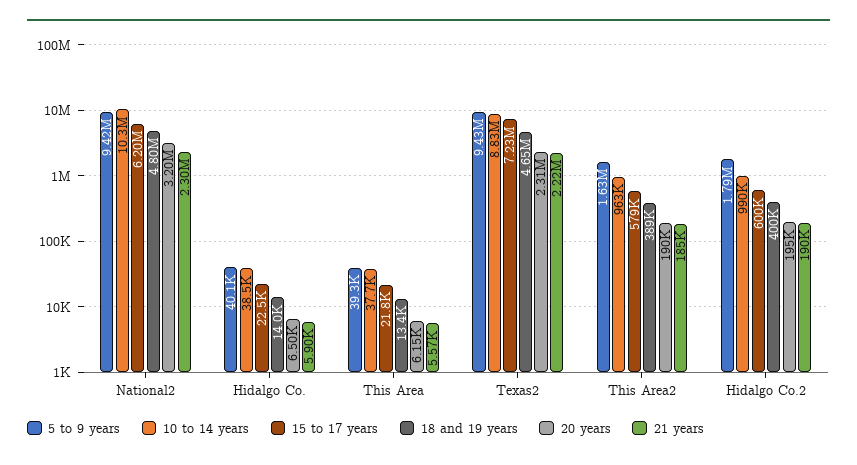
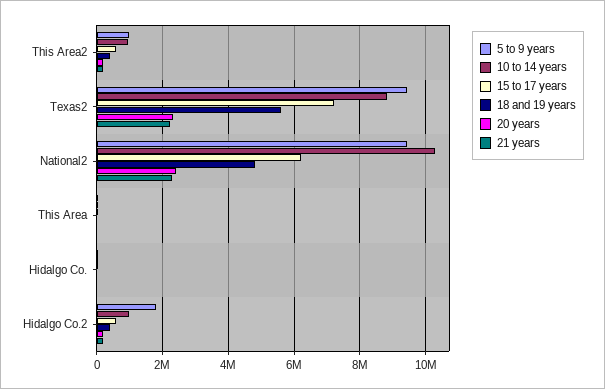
  {
    "5 to 9 years": {
      "National2": 9420000,
      "Hidalgo Co.": 40100,
      "This Area": 39300,
      "Texas2": 9430000,
-     "This Area2": 1630000,
+     "This Area2": 1000000,
      "Hidalgo Co.2": 1790000
    },
    "10 to 14 years": {
      "National2": 10300000,
      "Hidalgo Co.": 38500,
      "This Area": 37700,
      "Texas2": 8830000,
      "This Area2": 963000,
      "Hidalgo Co.2": 990000
    },
    "15 to 17 years": {
      "National2": 6200000,
      "Hidalgo Co.": 22500,
      "This Area": 21800,
      "Texas2": 7230000,
      "This Area2": 579000,
      "Hidalgo Co.2": 600000
    },
    "18 and 19 years": {
      "National2": 4800000,
      "Hidalgo Co.": 14000,
      "This Area": 13400,
-     "Texas2": 4650000,
+     "Texas2": 5600000,
      "This Area2": 389000,
      "Hidalgo Co.2": 400000
    },
    "20 years": {
-     "National2": 3200000,
+     "National2": 2400000,
      "Hidalgo Co.": 6500,
      "This Area": 6150,
      "Texas2": 2310000,
      "This Area2": 190000,
      "Hidalgo Co.2": 195000
    },
    "21 years": {
      "National2": 2300000,
      "Hidalgo Co.": 5900,
      "This Area": 5570,
      "Texas2": 2220000,
      "This Area2": 185000,
      "Hidalgo Co.2": 190000
    }
  }

